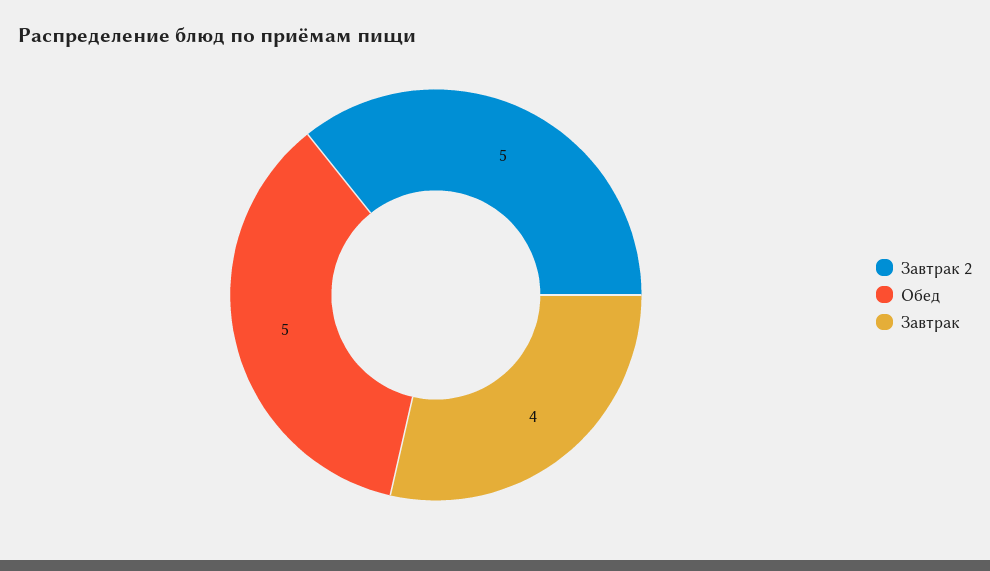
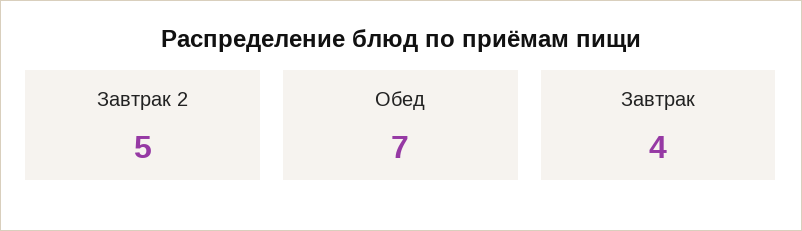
  {
    "Завтрак 2": 5,
-   "Обед": 5,
+   "Обед": 7,
    "Завтрак": 4
  }

